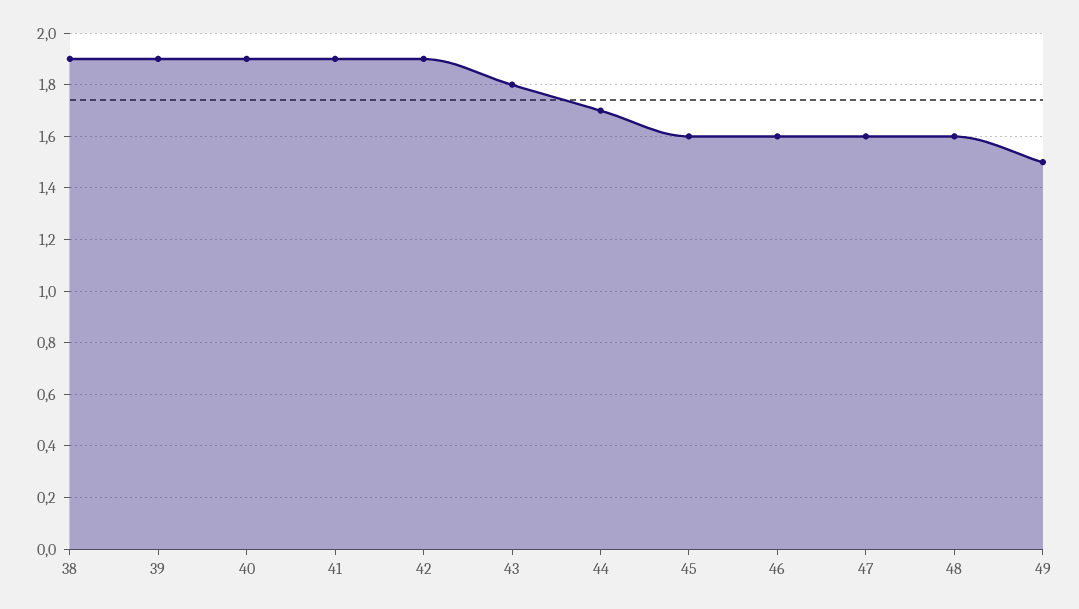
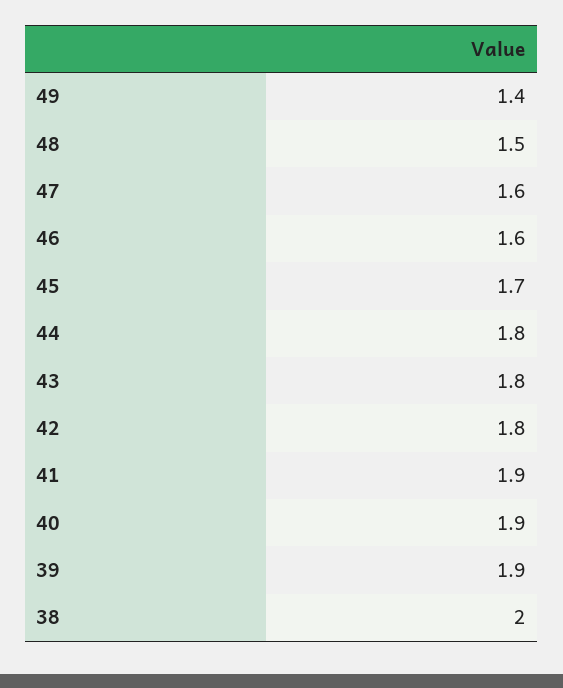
  {
-   "38": 1.9,
+   "38": 2,
    "39": 1.9,
    "40": 1.9,
    "41": 1.9,
-   "42": 1.9,
+   "42": 1.8,
    "43": 1.8,
-   "44": 1.7,
+   "44": 1.8,
-   "45": 1.6,
+   "45": 1.7,
    "46": 1.6,
    "47": 1.6,
-   "48": 1.6,
+   "48": 1.5,
-   "49": 1.5
+   "49": 1.4
  }

